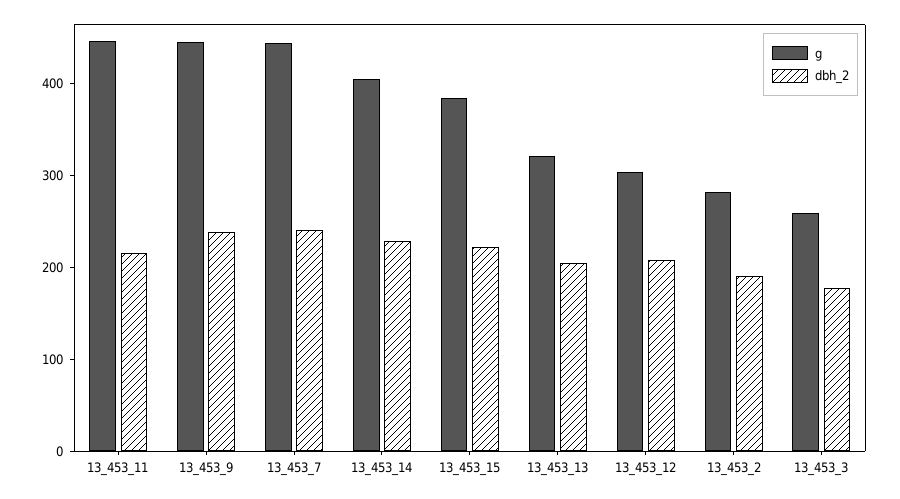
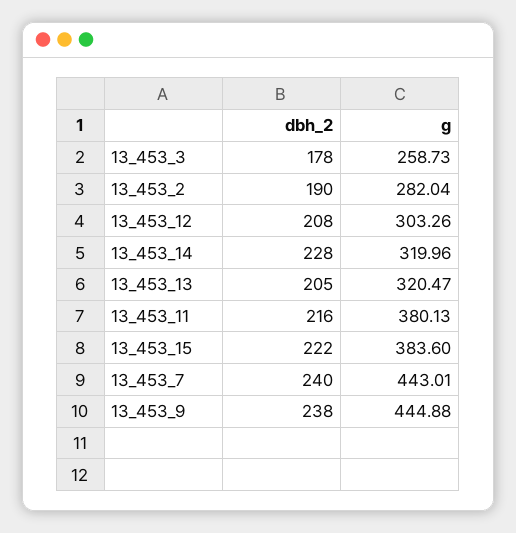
  {
    "g": {
-     "13_453_11": 440,
+     "13_453_11": 380.13,
      "13_453_9": 444.88,
      "13_453_7": 443.01,
-     "13_453_14": 400,
+     "13_453_14": 319.96,
      "13_453_15": 383.6,
      "13_453_13": 320.47,
      "13_453_12": 303.26,
      "13_453_2": 282.04,
      "13_453_3": 258.73
    },
    "dbh_2": {
      "13_453_11": 216,
      "13_453_9": 238,
      "13_453_7": 240,
      "13_453_14": 228,
      "13_453_15": 222,
      "13_453_13": 205,
      "13_453_12": 208,
      "13_453_2": 190,
      "13_453_3": 178
    }
  }

